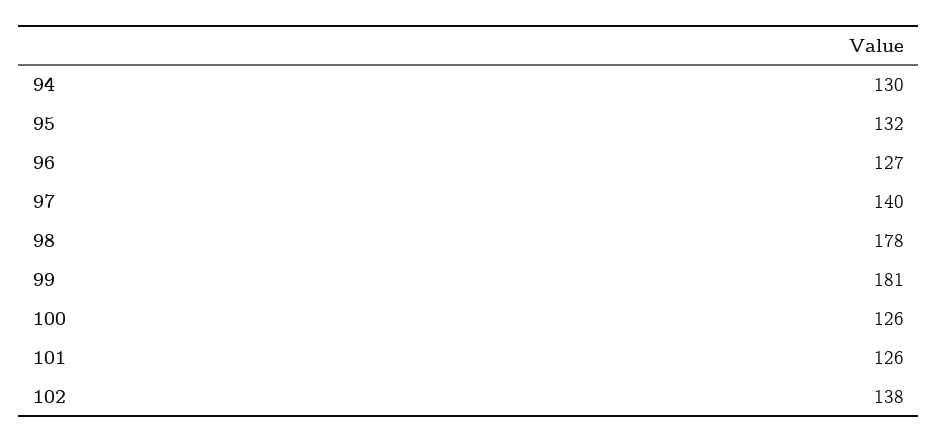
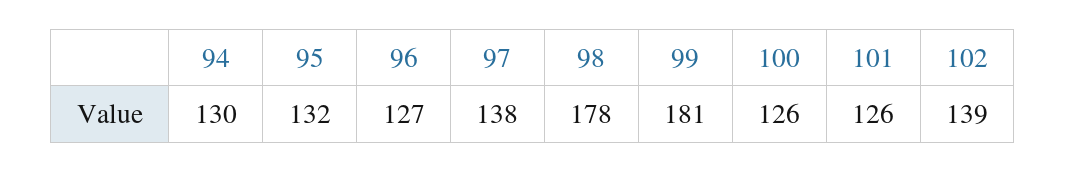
  {
    "94": 130,
    "95": 132,
    "96": 127,
-   "97": 140,
+   "97": 138,
    "98": 178,
    "99": 181,
    "100": 126,
    "101": 126,
-   "102": 138
+   "102": 139
  }

